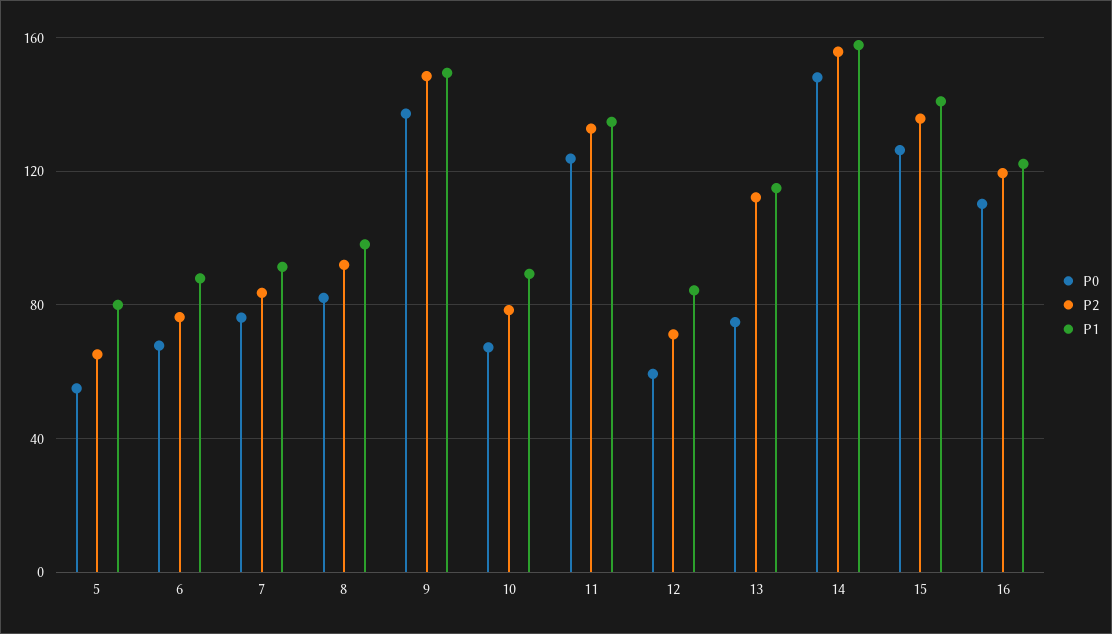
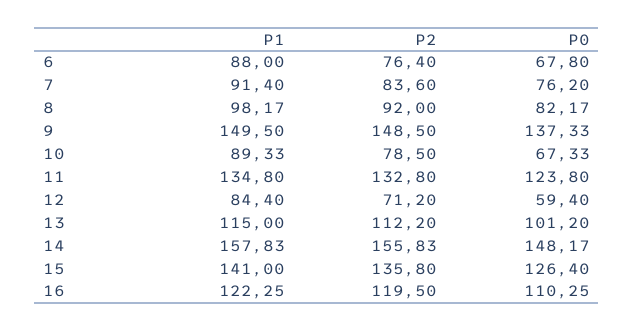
  {
    "P0": {
-     "5": 55,
      "6": 67.8,
      "7": 76.2,
      "8": 82.17,
      "9": 137.33,
      "10": 67.33,
      "11": 123.8,
      "12": 59.4,
-     "13": 75,
+     "13": 101.2,
      "14": 148.17,
      "15": 126.4,
      "16": 110.25
    },
    "P2": {
-     "5": 65,
      "6": 76.4,
      "7": 83.6,
      "8": 92,
      "9": 148.5,
      "10": 78.5,
      "11": 132.8,
      "12": 71.2,
      "13": 112.2,
      "14": 155.83,
      "15": 135.8,
      "16": 119.5
    },
    "P1": {
-     "5": 80,
      "6": 88,
      "7": 91.4,
      "8": 98.17,
      "9": 149.5,
      "10": 89.33,
      "11": 134.8,
      "12": 84.4,
      "13": 115,
      "14": 157.83,
      "15": 141,
      "16": 122.25
    }
  }

